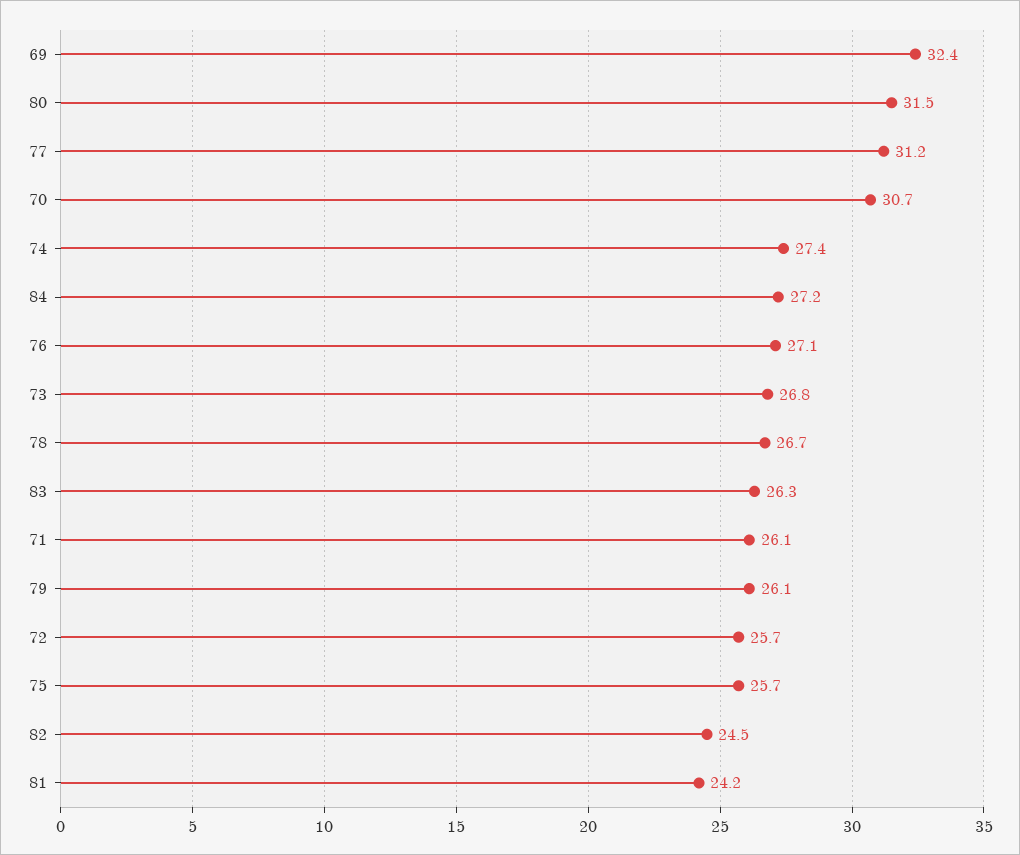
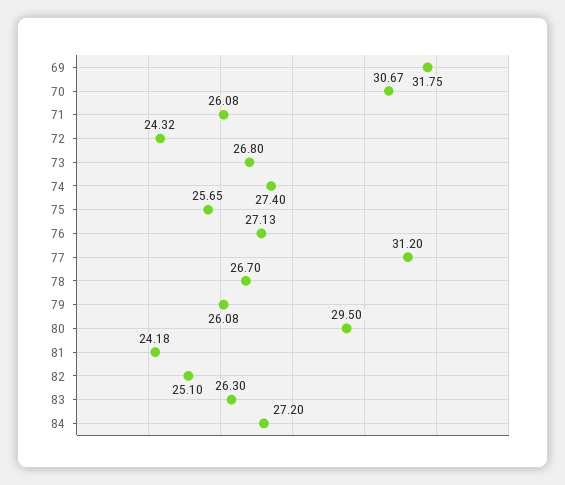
  {
-   "69": 32.4,
+   "69": 31.75,
-   "80": 31.5,
+   "80": 29.5,
    "77": 31.2,
    "70": 30.67,
    "74": 27.4,
    "84": 27.2,
    "76": 27.13,
    "73": 26.8,
    "78": 26.7,
    "83": 26.3,
    "71": 26.08,
    "79": 26.08,
-   "72": 25.7,
+   "72": 24.32,
    "75": 25.65,
-   "82": 24.5,
+   "82": 25.1,
    "81": 24.18
  }

